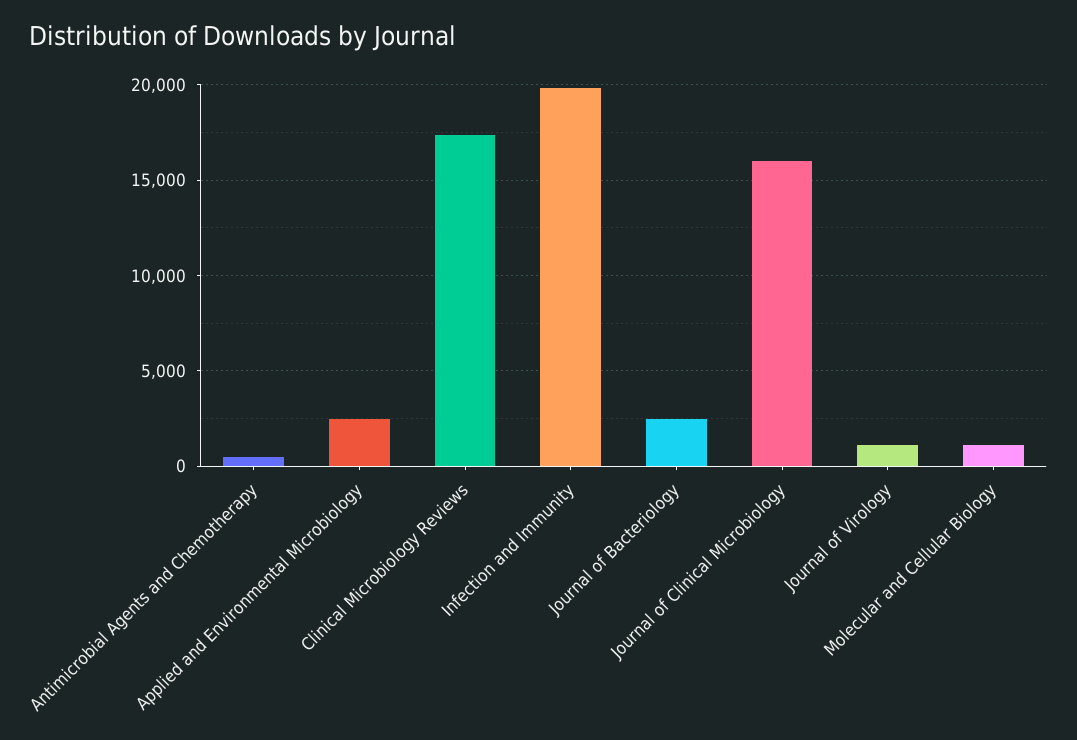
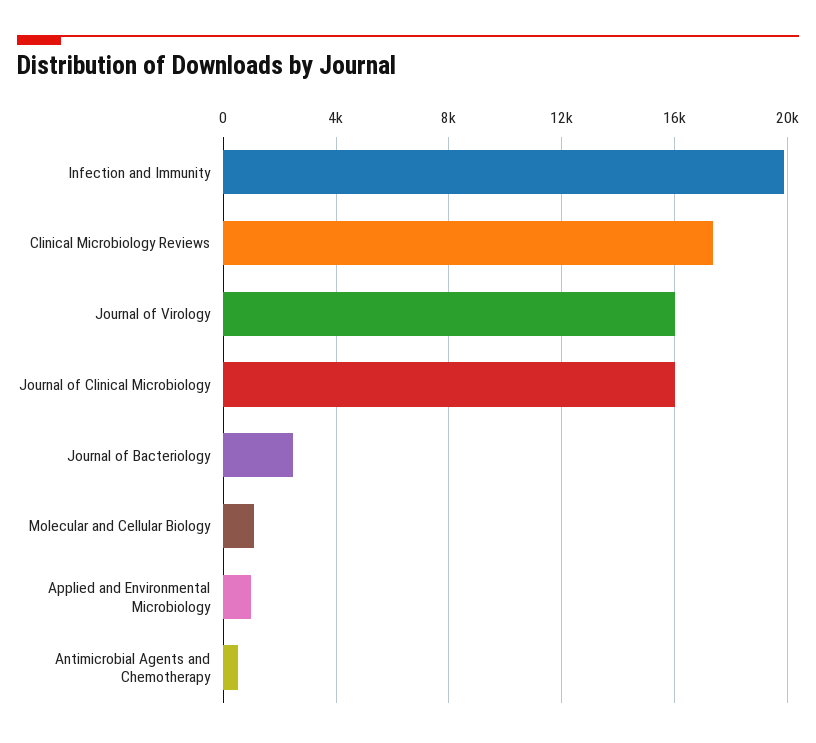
  {
    "Antimicrobial Agents and Chemotherapy": 500,
-   "Applied and Environmental Microbiology": 2500,
+   "Applied and Environmental Microbiology": 1000,
    "Clinical Microbiology Reviews": 17500,
    "Infection and Immunity": 20000,
    "Journal of Bacteriology": 2500,
    "Journal of Clinical Microbiology": 16000,
-   "Journal of Virology": 1000,
+   "Journal of Virology": 16000,
    "Molecular and Cellular Biology": 1000
  }

